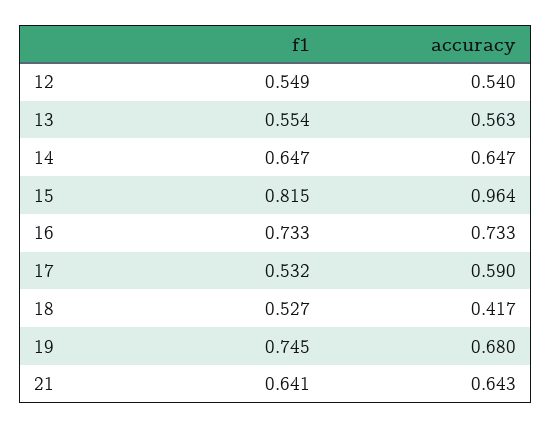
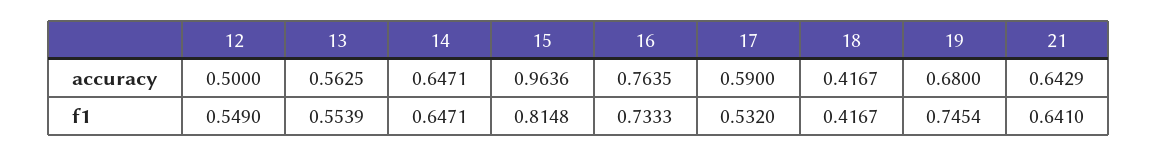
  {
    "f1": {
      "12": 0.549,
      "13": 0.5539,
      "14": 0.6471,
      "15": 0.8148,
      "16": 0.7333,
      "17": 0.532,
-     "18": 0.527,
+     "18": 0.4167,
      "19": 0.7454,
      "21": 0.641
    },
    "accuracy": {
-     "12": 0.54,
+     "12": 0.5,
      "13": 0.5625,
      "14": 0.6471,
      "15": 0.9636,
-     "16": 0.733,
+     "16": 0.7635,
      "17": 0.59,
      "18": 0.4167,
      "19": 0.68,
      "21": 0.6429
    }
  }

